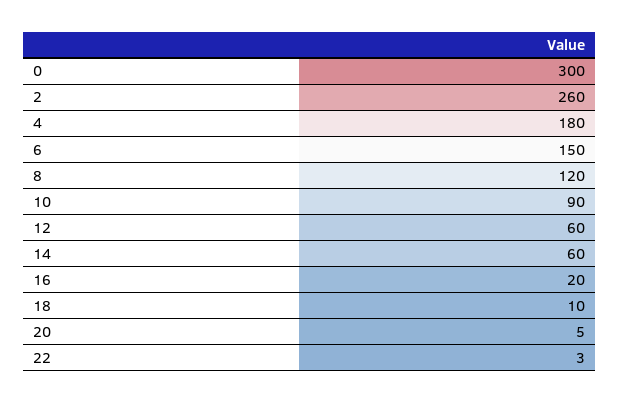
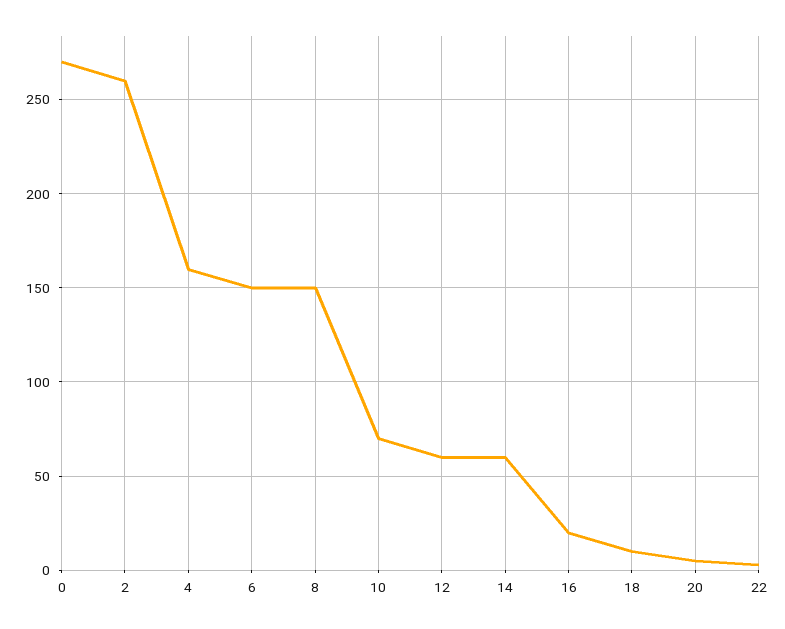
  {
-   "0": 300,
+   "0": 270,
    "2": 260,
-   "4": 180,
+   "4": 160,
    "6": 150,
-   "8": 120,
+   "8": 150,
-   "10": 90,
+   "10": 70,
    "12": 60,
    "14": 60,
    "16": 20,
    "18": 10,
    "20": 5,
    "22": 3
  }

